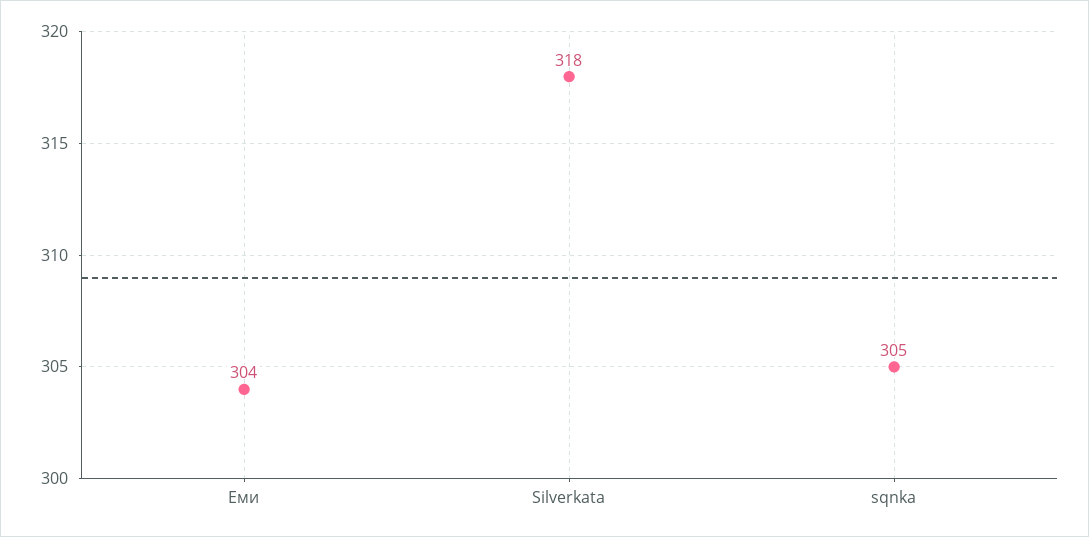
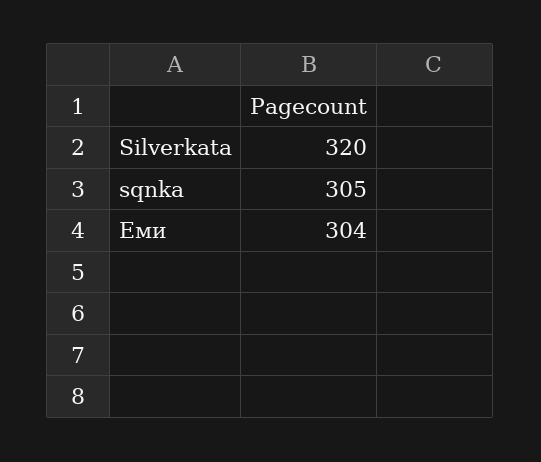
  {
    "Еми": 304,
-   "Silverkata": 318,
+   "Silverkata": 320,
    "sqnka": 305
  }

